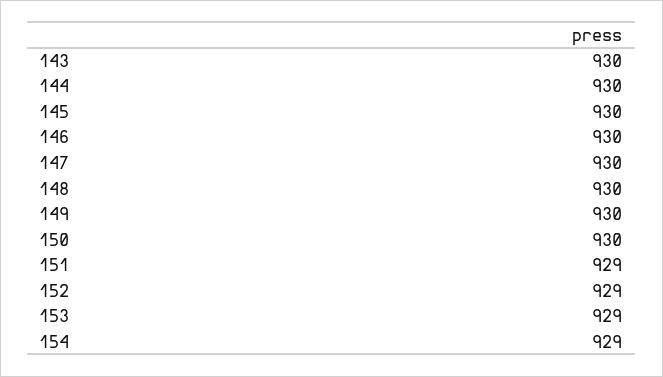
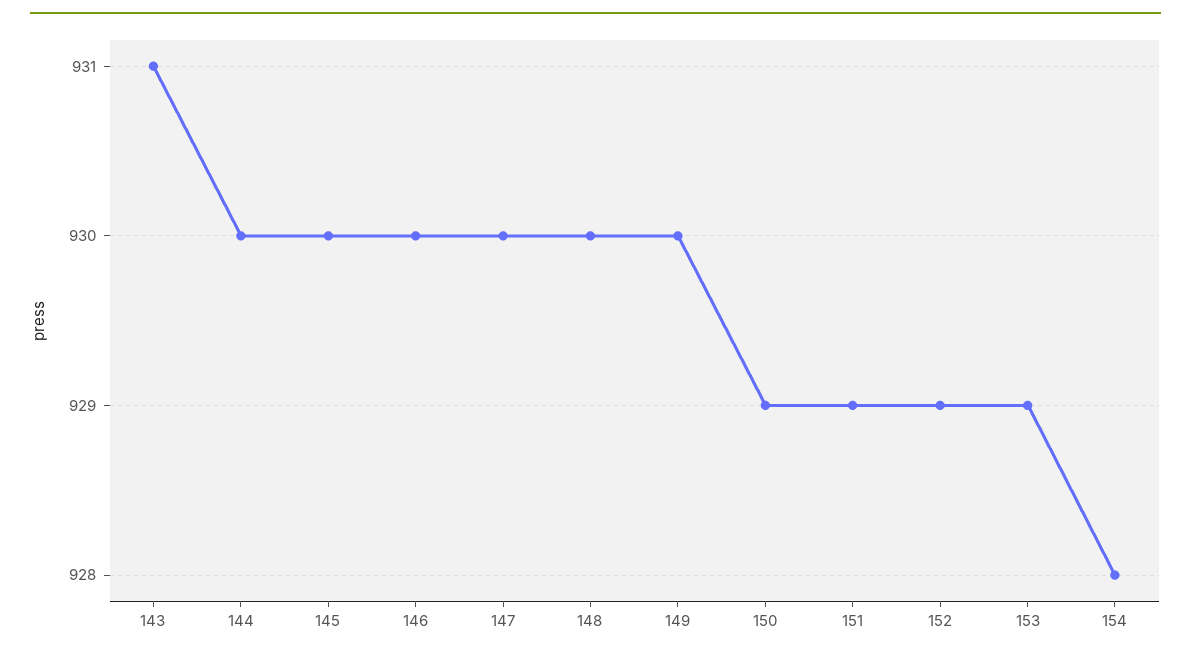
  {
-   "143": 930,
+   "143": 931,
    "144": 930,
    "145": 930,
    "146": 930,
    "147": 930,
    "148": 930,
    "149": 930,
-   "150": 930,
+   "150": 929,
    "151": 929,
    "152": 929,
    "153": 929,
-   "154": 929
+   "154": 928
  }

